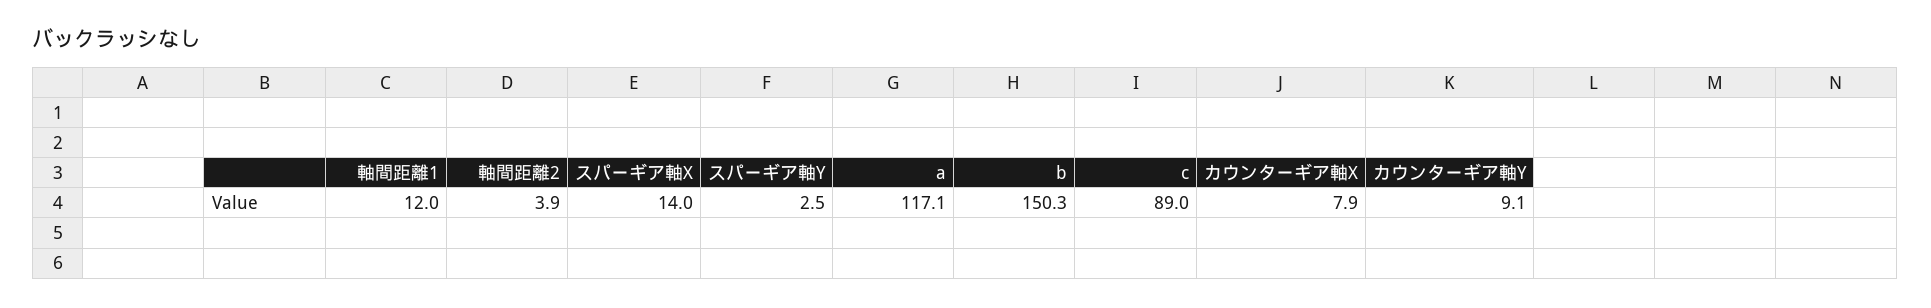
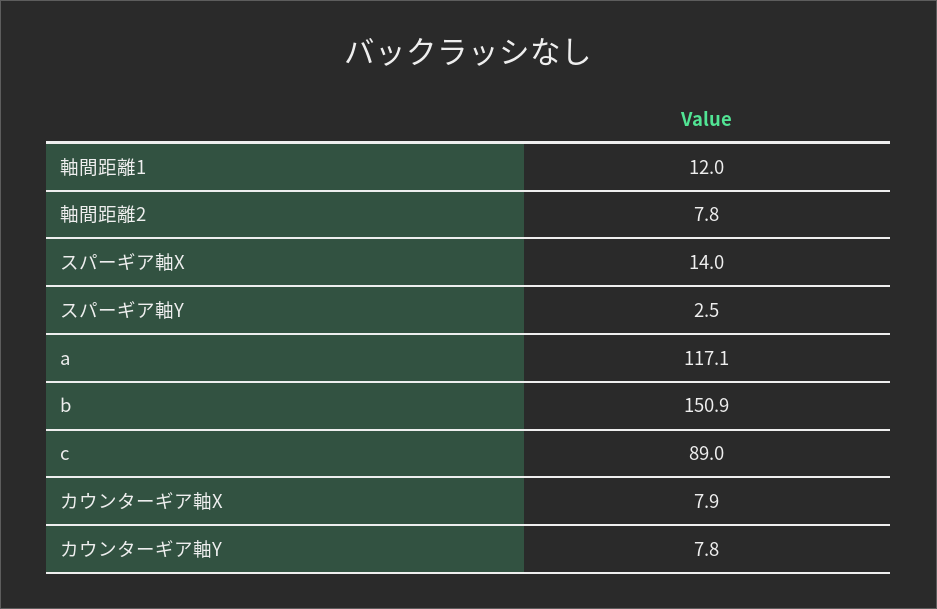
  {
    "軸間距離1": 12,
-   "軸間距離2": 3.9,
+   "軸間距離2": 7.8,
    "スパーギア軸X": 14,
    "スパーギア軸Y": 2.5,
    "a": 117.1,
-   "b": 150.3,
+   "b": 150.9,
    "c": 89,
    "カウンターギア軸X": 7.9,
-   "カウンターギア軸Y": 9.1
+   "カウンターギア軸Y": 7.8
  }

